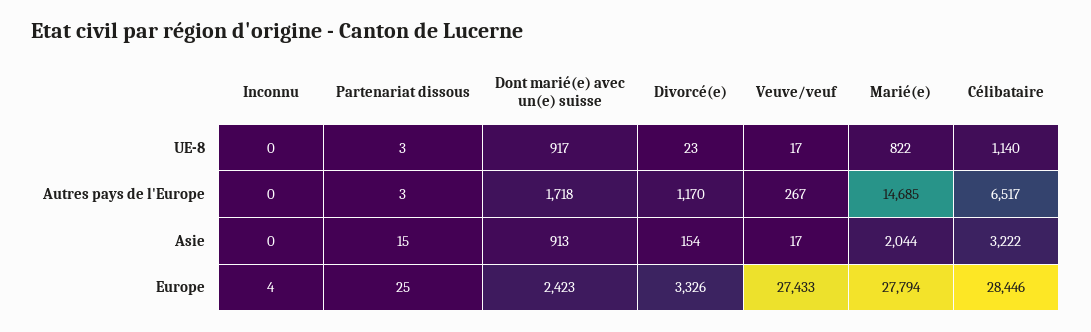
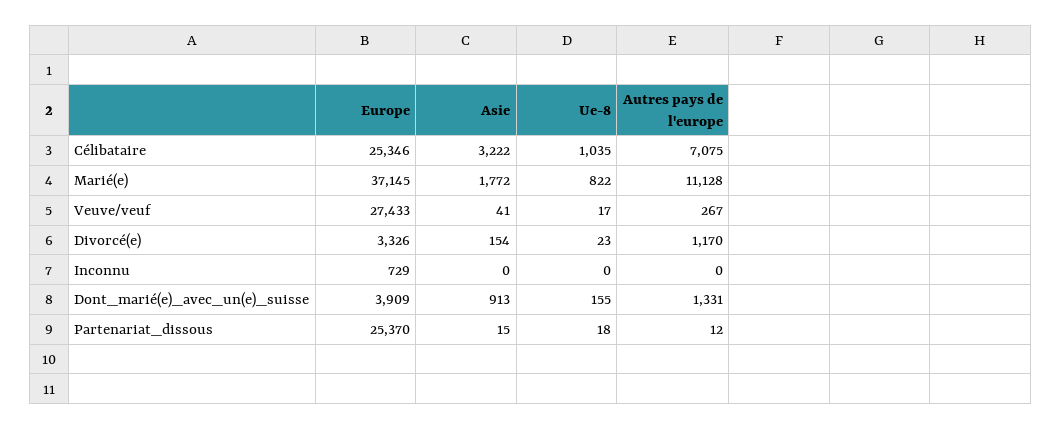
  {
    "Inconnu": {
      "UE-8": 0,
      "Autres pays de l'Europe": 0,
      "Asie": 0,
-     "Europe": 4
+     "Europe": 729
    },
    "Partenariat dissous": {
-     "UE-8": 3,
+     "UE-8": 18,
-     "Autres pays de l'Europe": 3,
+     "Autres pays de l'Europe": 12,
      "Asie": 15,
-     "Europe": 25
+     "Europe": 25370
    },
    "Dont marié(e) avec un(e) suisse": {
-     "UE-8": 917,
+     "UE-8": 155,
-     "Autres pays de l'Europe": 1718,
+     "Autres pays de l'Europe": 1331,
      "Asie": 913,
-     "Europe": 2423
+     "Europe": 3909
    },
    "Divorcé(e)": {
      "UE-8": 23,
      "Autres pays de l'Europe": 1170,
      "Asie": 154,
      "Europe": 3326
    },
    "Veuve/veuf": {
      "UE-8": 17,
      "Autres pays de l'Europe": 267,
-     "Asie": 17,
+     "Asie": 41,
      "Europe": 27433
    },
    "Marié(e)": {
      "UE-8": 822,
-     "Autres pays de l'Europe": 14685,
+     "Autres pays de l'Europe": 11128,
-     "Asie": 2044,
+     "Asie": 1772,
-     "Europe": 27794
+     "Europe": 37145
    },
    "Célibataire": {
-     "UE-8": 1140,
+     "UE-8": 1035,
-     "Autres pays de l'Europe": 6517,
+     "Autres pays de l'Europe": 7075,
      "Asie": 3222,
-     "Europe": 28446
+     "Europe": 25346
    }
  }

